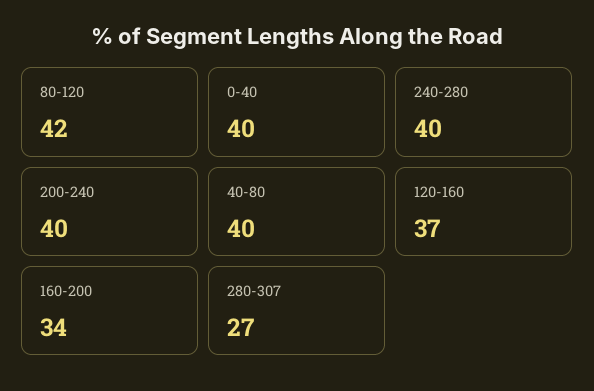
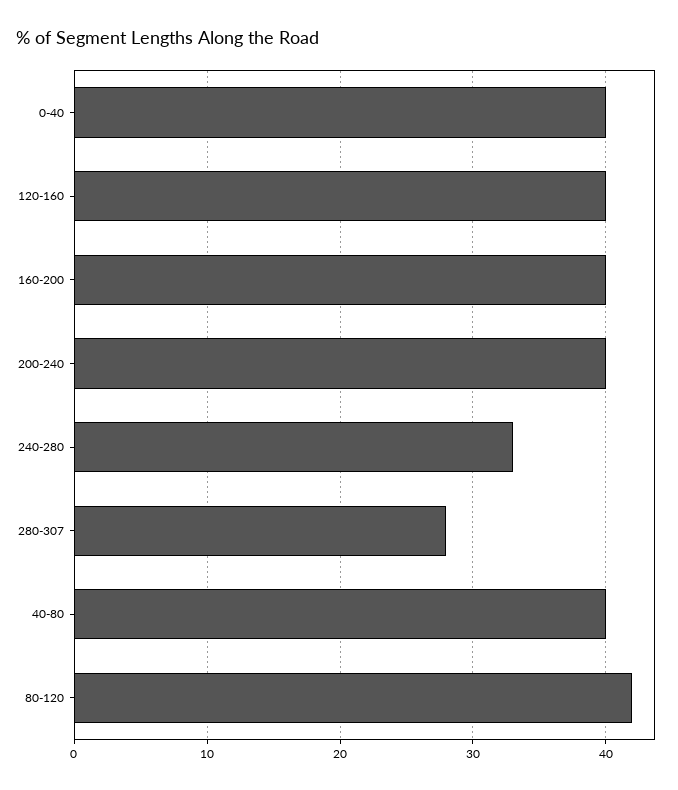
  {
    "80-120": 42,
    "0-40": 40,
-   "240-280": 40,
+   "240-280": 33,
    "200-240": 40,
    "40-80": 40,
-   "120-160": 37,
+   "120-160": 40,
-   "160-200": 34,
+   "160-200": 40,
-   "280-307": 27
+   "280-307": 28
  }

